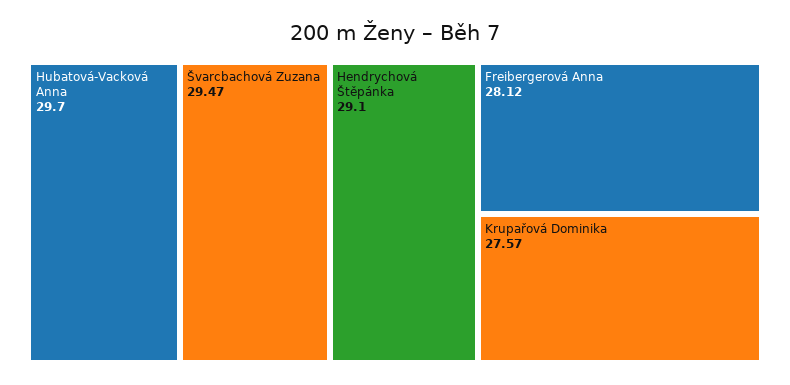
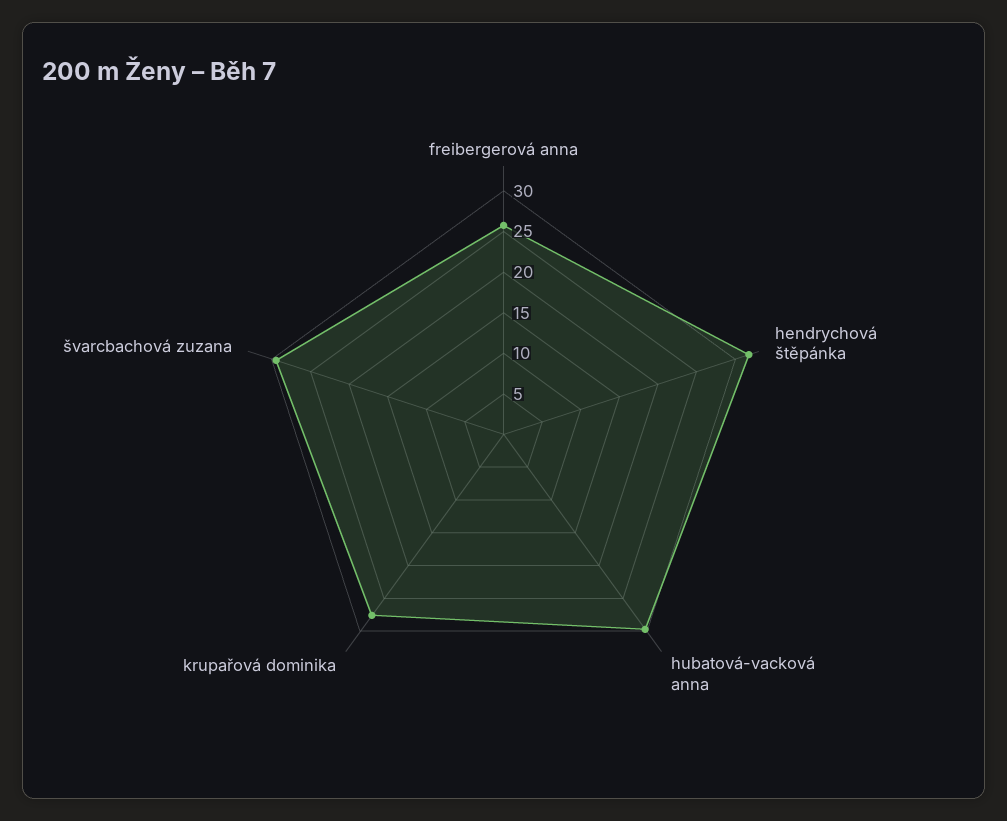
  {
    "Hubatová-Vacková Anna": 29.7,
    "Švarcbachová Zuzana": 29.47,
-   "Hendrychová Štěpánka": 29.1,
+   "Hendrychová Štěpánka": 32,
-   "Freibergerová Anna": 28.12,
+   "Freibergerová Anna": 26,
    "Krupařová Dominika": 27.57
  }

